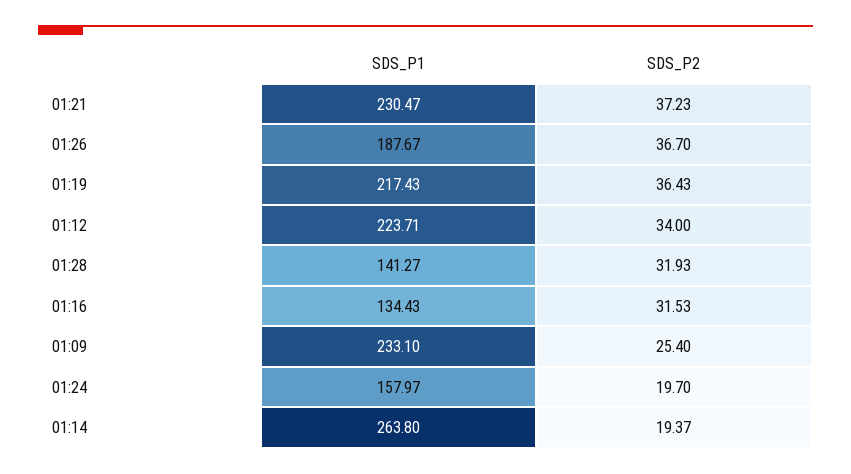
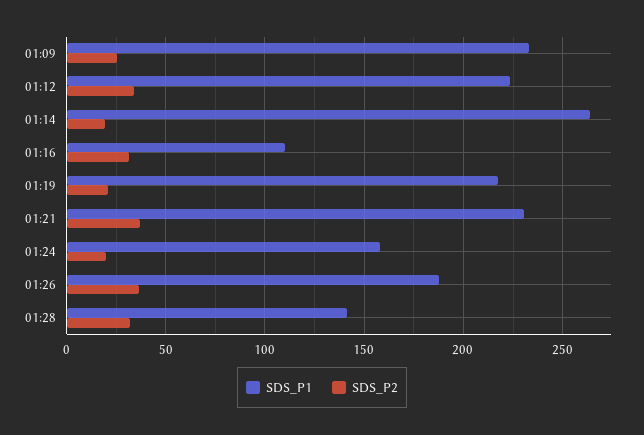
  {
    "SDS_P1": {
      "01:21": 230.47,
      "01:26": 187.67,
      "01:19": 217.43,
      "01:12": 223.71,
      "01:28": 141.27,
-     "01:16": 134.43,
+     "01:16": 110,
      "01:09": 233.1,
      "01:24": 157.97,
      "01:14": 263.8
    },
    "SDS_P2": {
      "01:21": 37.23,
      "01:26": 36.7,
-     "01:19": 36.43,
+     "01:19": 20,
      "01:12": 34,
      "01:28": 31.93,
      "01:16": 31.53,
      "01:09": 25.4,
      "01:24": 19.7,
      "01:14": 19.37
    }
  }

